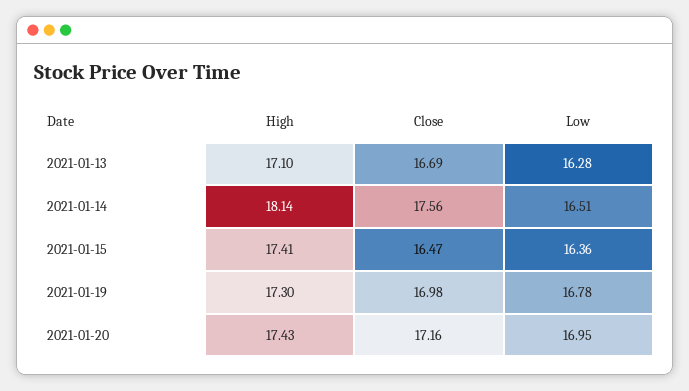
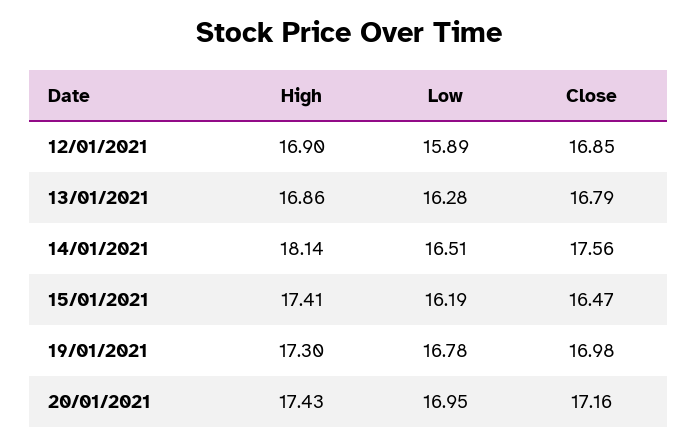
  {
    "High": {
-     "2021-01-13": 17.1,
+     "2021-01-13": 16.86,
      "2021-01-14": 18.14,
      "2021-01-15": 17.41,
      "2021-01-19": 17.3,
-     "2021-01-20": 17.43
+     "2021-01-20": 17.43,
+     "12/01/2021": 16.9
    },
    "Close": {
-     "2021-01-13": 16.69,
+     "2021-01-13": 16.79,
      "2021-01-14": 17.56,
      "2021-01-15": 16.47,
      "2021-01-19": 16.98,
-     "2021-01-20": 17.16
+     "2021-01-20": 17.16,
+     "12/01/2021": 16.85
    },
    "Low": {
      "2021-01-13": 16.28,
      "2021-01-14": 16.51,
-     "2021-01-15": 16.36,
+     "2021-01-15": 16.19,
      "2021-01-19": 16.78,
-     "2021-01-20": 16.95
+     "2021-01-20": 16.95,
+     "12/01/2021": 15.89
    }
  }

